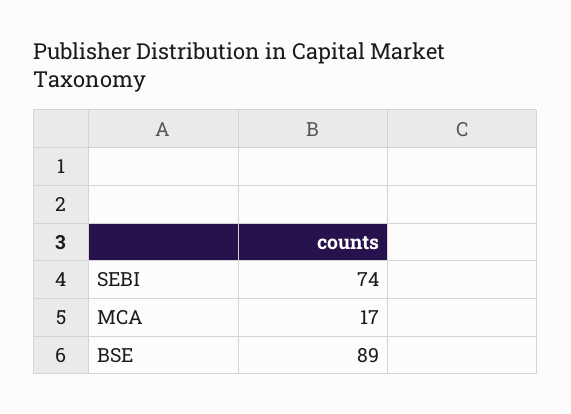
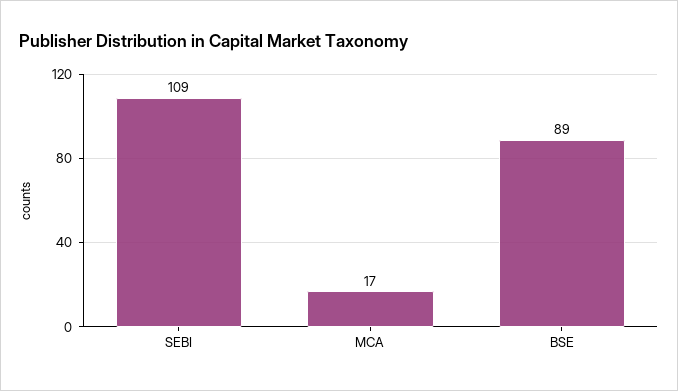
  {
-   "SEBI": 74,
+   "SEBI": 109,
    "MCA": 17,
    "BSE": 89
  }

